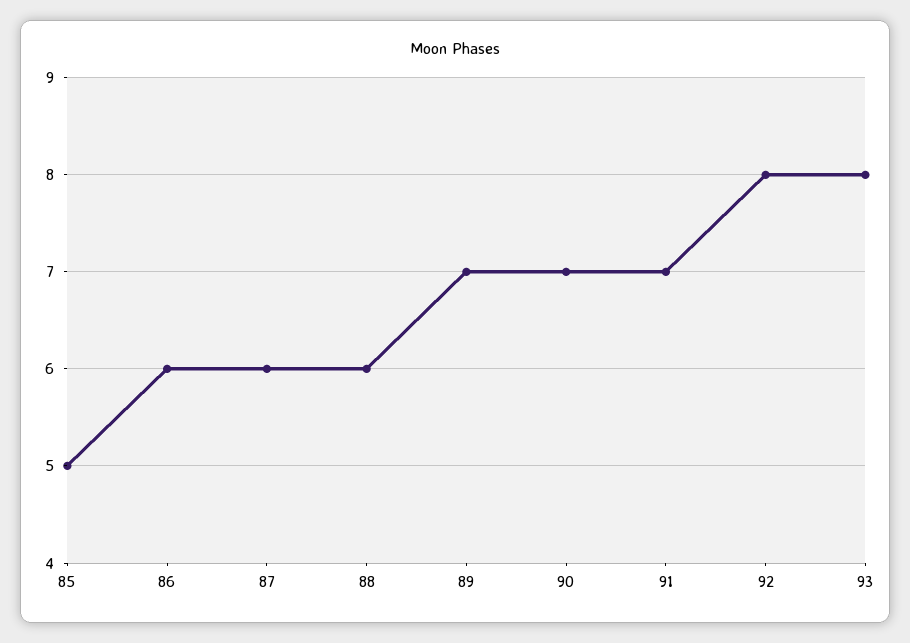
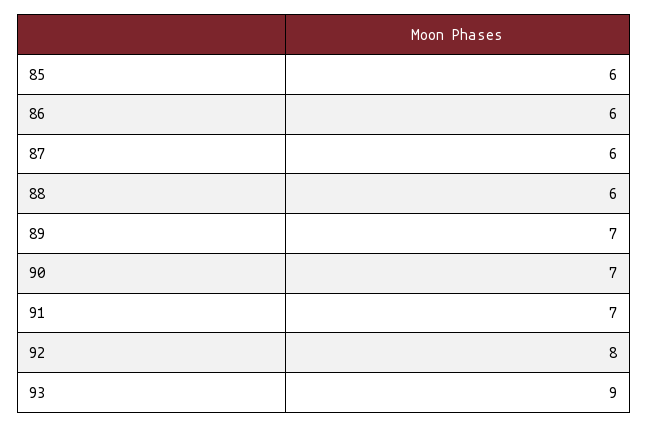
  {
-   "85": 5,
+   "85": 6,
    "86": 6,
    "87": 6,
    "88": 6,
    "89": 7,
    "90": 7,
    "91": 7,
    "92": 8,
-   "93": 8
+   "93": 9
  }

